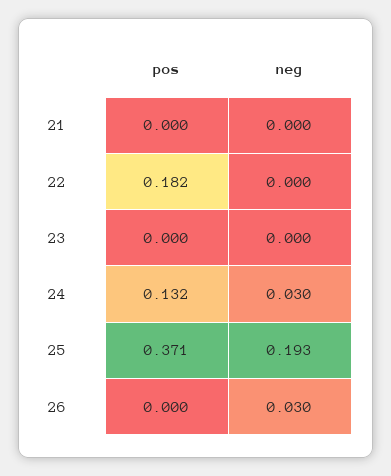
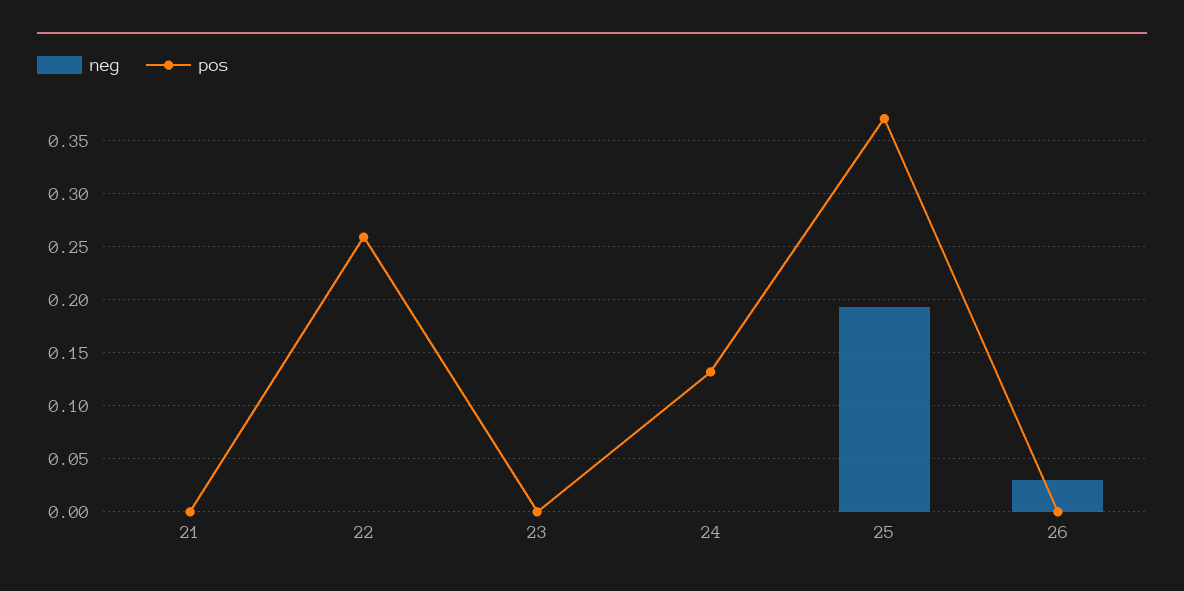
  {
    "pos": {
      "21": 0,
-     "22": 0.182,
+     "22": 0.26,
      "23": 0,
      "24": 0.132,
      "25": 0.371,
      "26": 0
    },
    "neg": {
      "21": 0,
      "22": 0,
      "23": 0,
-     "24": 0.03,
+     "24": 0,
      "25": 0.193,
      "26": 0.03
    }
  }

